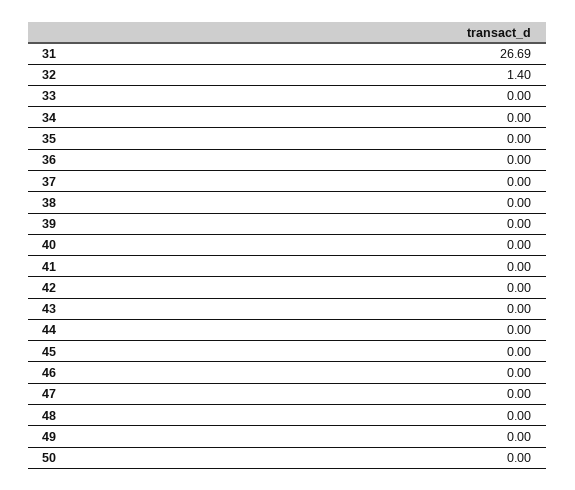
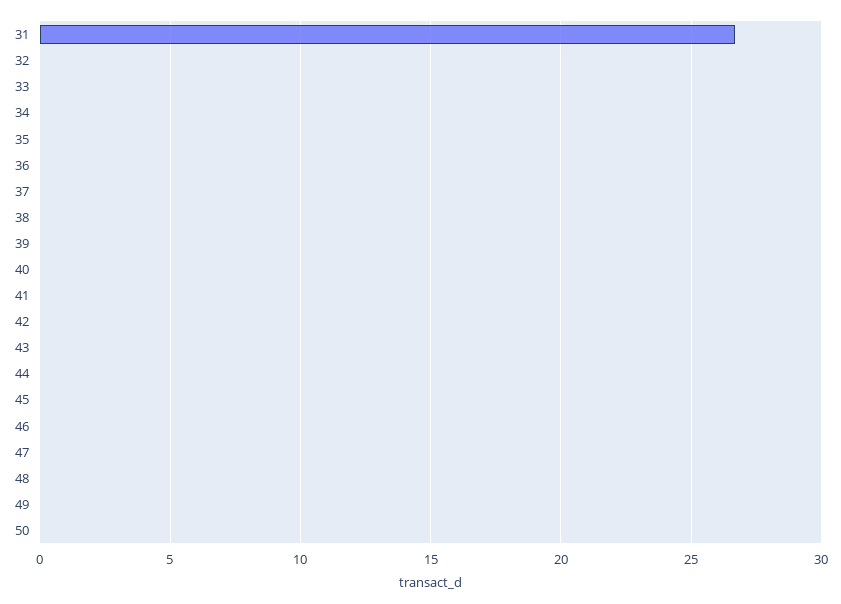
  {
    "31": 26.69,
-   "32": 1.4,
+   "32": 0,
    "33": 0,
    "34": 0,
    "35": 0,
    "36": 0,
    "37": 0,
    "38": 0,
    "39": 0,
    "40": 0,
    "41": 0,
    "42": 0,
    "43": 0,
    "44": 0,
    "45": 0,
    "46": 0,
    "47": 0,
    "48": 0,
    "49": 0,
    "50": 0
  }

